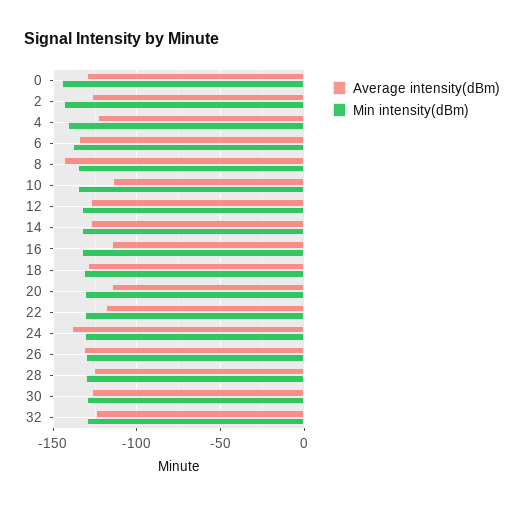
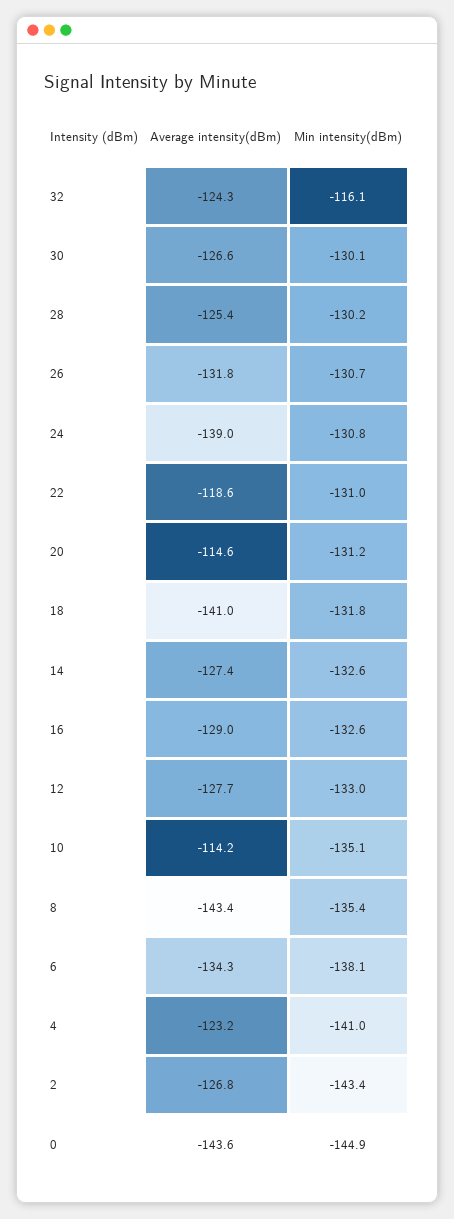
  {
    "Average intensity(dBm)": {
-     "0": -130,
+     "0": -143.6,
      "2": -126.8,
      "4": -123.2,
      "6": -134.3,
      "8": -143.4,
      "10": -114.2,
      "12": -127.7,
      "14": -127.4,
-     "16": -115,
+     "16": -129,
-     "18": -130,
+     "18": -141,
      "20": -114.6,
      "22": -118.6,
      "24": -139,
      "26": -131.8,
      "28": -125.4,
      "30": -126.6,
      "32": -124.3
    },
    "Min intensity(dBm)": {
      "0": -144.9,
      "2": -143.4,
      "4": -141,
      "6": -138.1,
      "8": -135.4,
      "10": -135.1,
      "12": -133,
      "14": -132.6,
      "16": -132.6,
      "18": -131.8,
      "20": -131.2,
      "22": -131,
      "24": -130.8,
      "26": -130.7,
      "28": -130.2,
      "30": -130.1,
-     "32": -130
+     "32": -116.1
    }
  }

